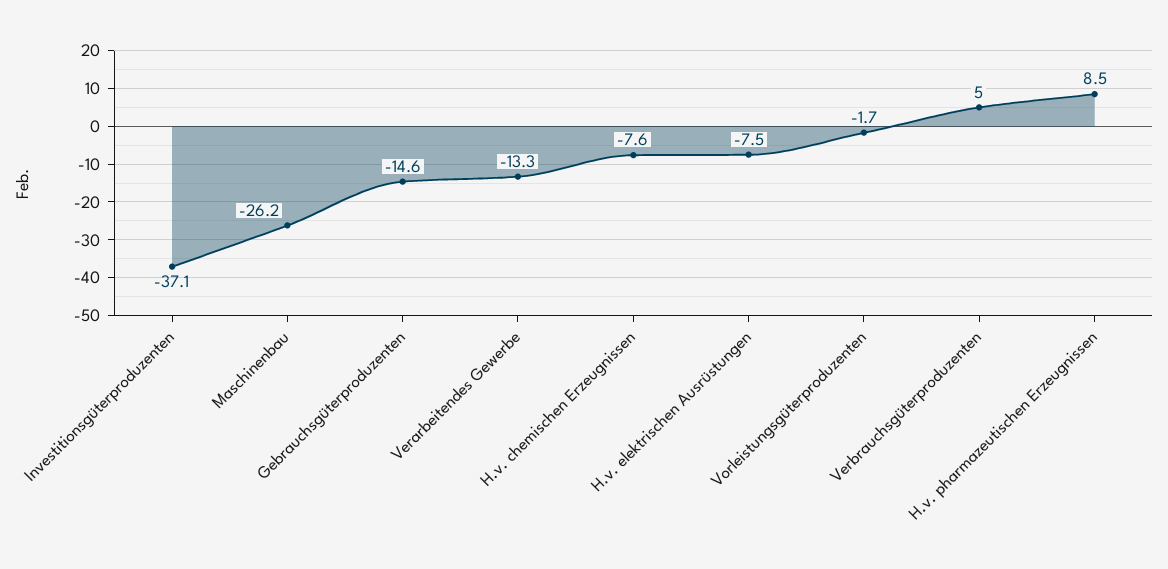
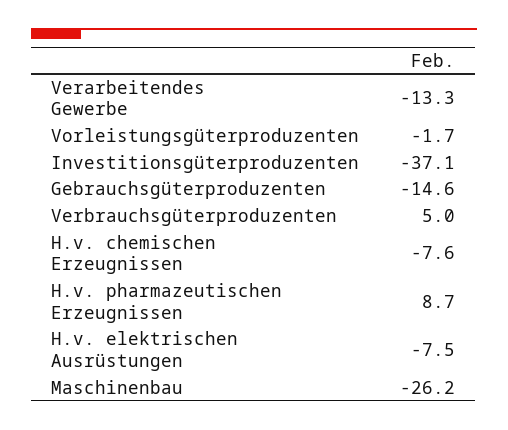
  {
    "Investitionsgüterproduzenten": -37.1,
    "Maschinenbau": -26.2,
    "Gebrauchsgüterproduzenten": -14.6,
    "Verarbeitendes Gewerbe": -13.3,
    "H.v. chemischen Erzeugnissen": -7.6,
    "H.v. elektrischen Ausrüstungen": -7.5,
    "Vorleistungsgüterproduzenten": -1.7,
    "Verbrauchsgüterproduzenten": 5,
-   "H.v. pharmazeutischen Erzeugnissen": 8.5
+   "H.v. pharmazeutischen Erzeugnissen": 8.7
  }

